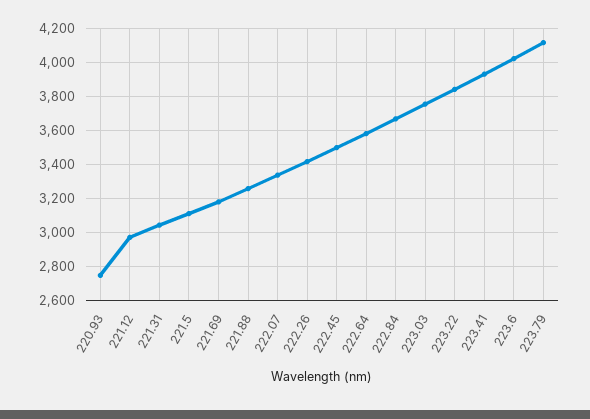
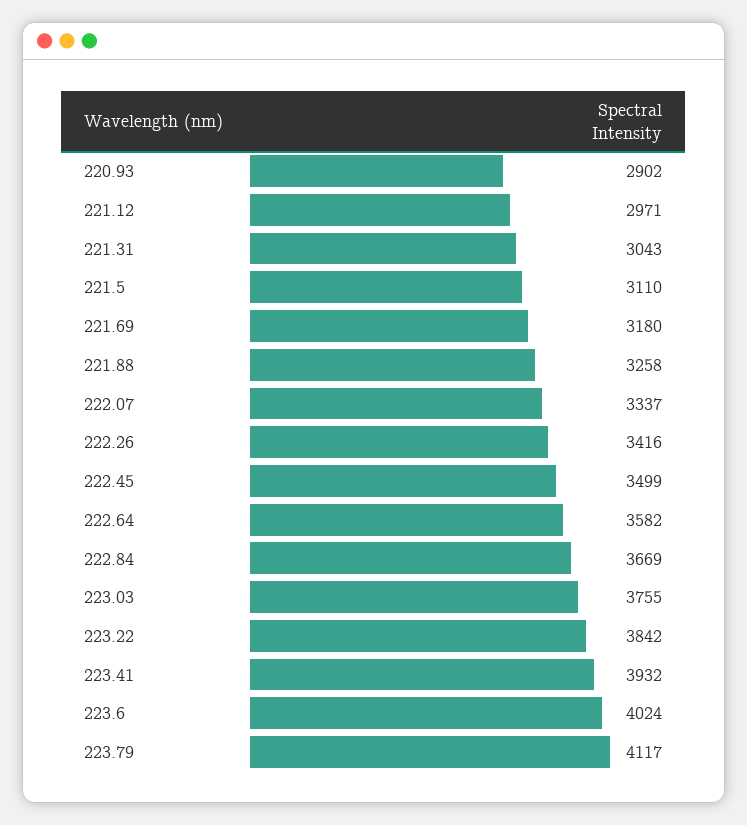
  {
-   "220.93": 2750,
+   "220.93": 2902,
    "221.12": 2971,
    "221.31": 3043,
    "221.5": 3110,
    "221.69": 3180,
    "221.88": 3258,
    "222.07": 3337,
    "222.26": 3416,
    "222.45": 3499,
    "222.64": 3582,
    "222.84": 3669,
    "223.03": 3755,
    "223.22": 3842,
    "223.41": 3932,
    "223.6": 4024,
    "223.79": 4117
  }

